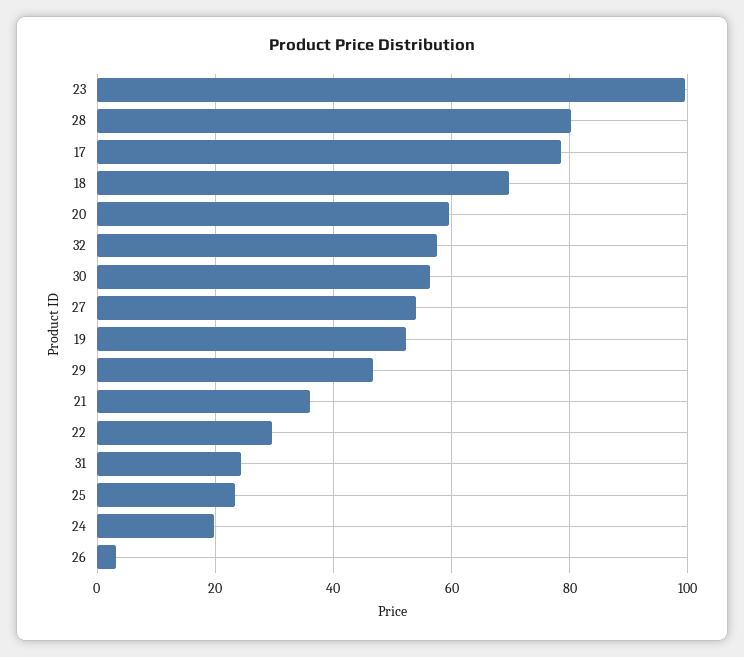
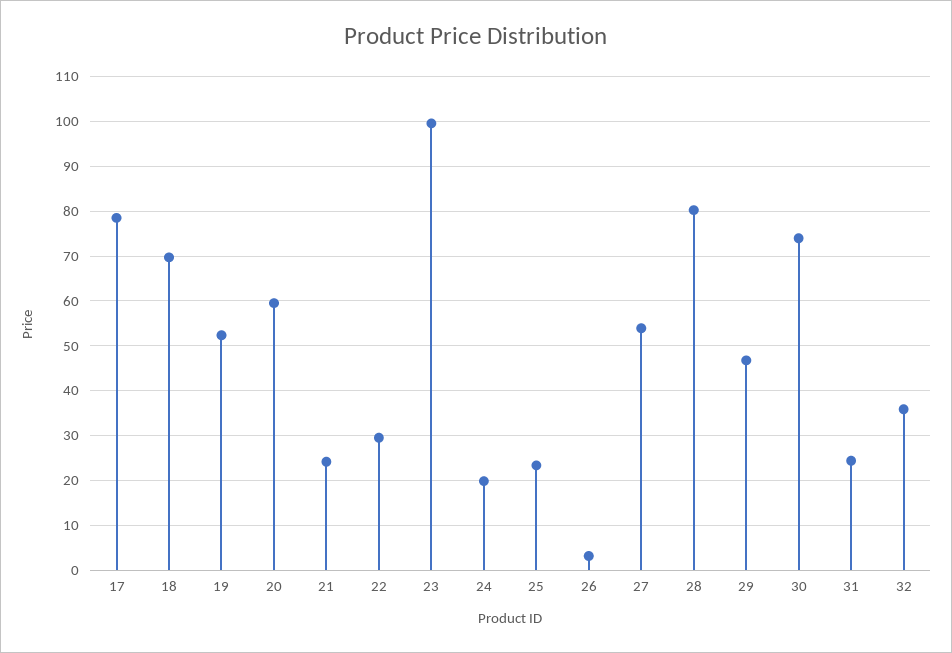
  {
    "23": 100,
    "28": 80,
    "17": 78,
    "18": 70,
    "20": 60,
-   "32": 58,
+   "32": 36,
-   "30": 56,
+   "30": 74,
    "27": 54,
    "19": 52,
    "29": 46,
-   "21": 36,
+   "21": 24,
    "22": 30,
    "31": 24,
    "25": 24,
    "24": 20,
    "26": 4
  }

